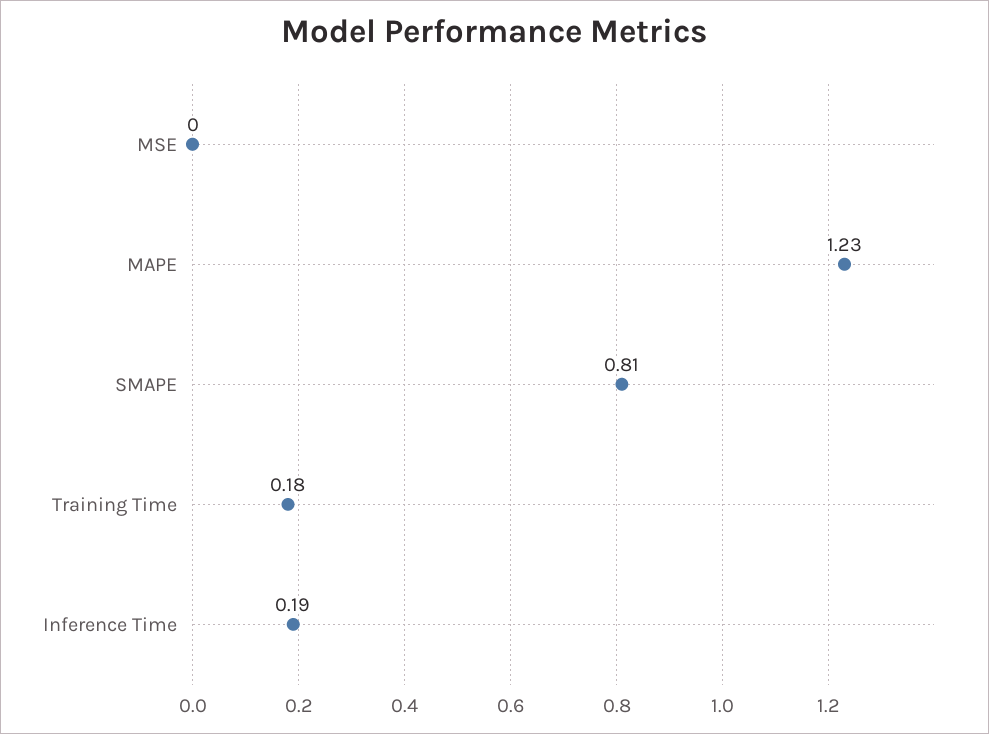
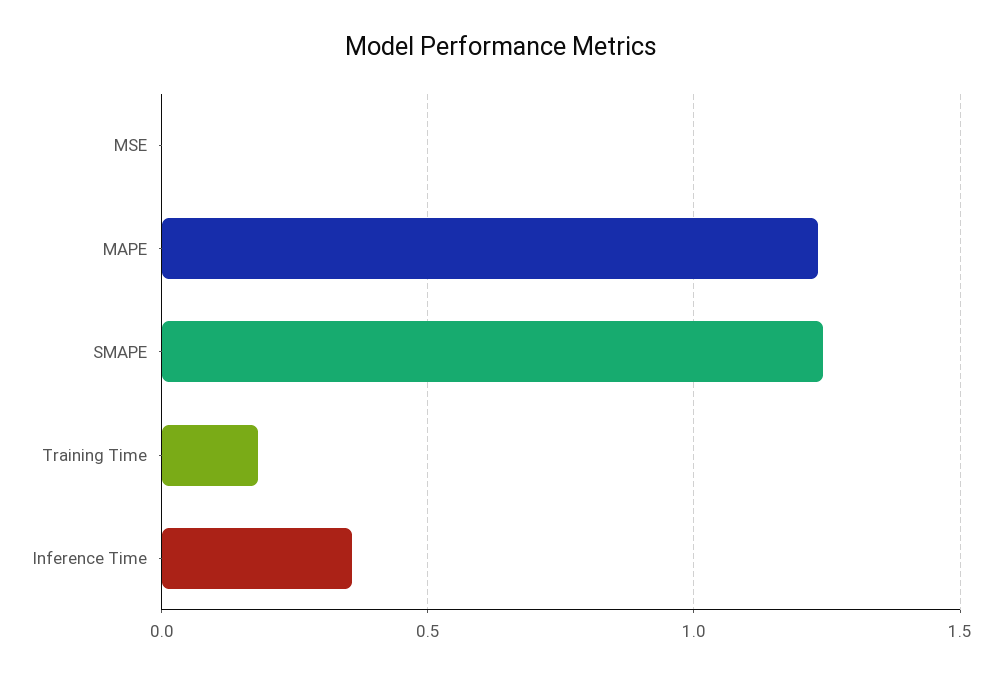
  {
    "MSE": 0,
    "MAPE": 1.23,
-   "SMAPE": 0.81,
+   "SMAPE": 1.25,
    "Training Time": 0.18,
-   "Inference Time": 0.19
+   "Inference Time": 0.35
  }

